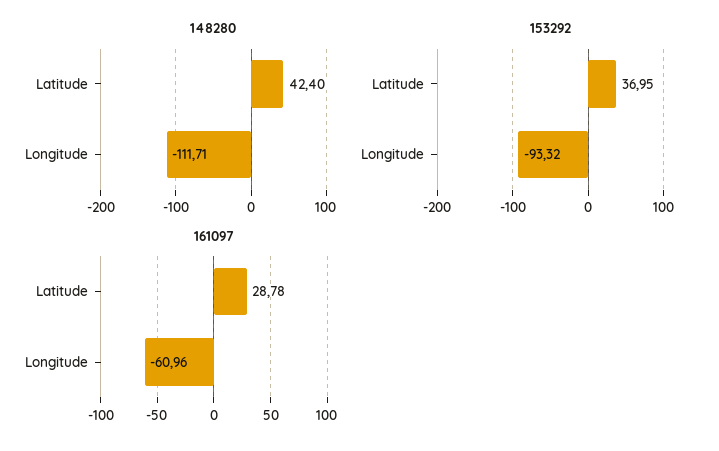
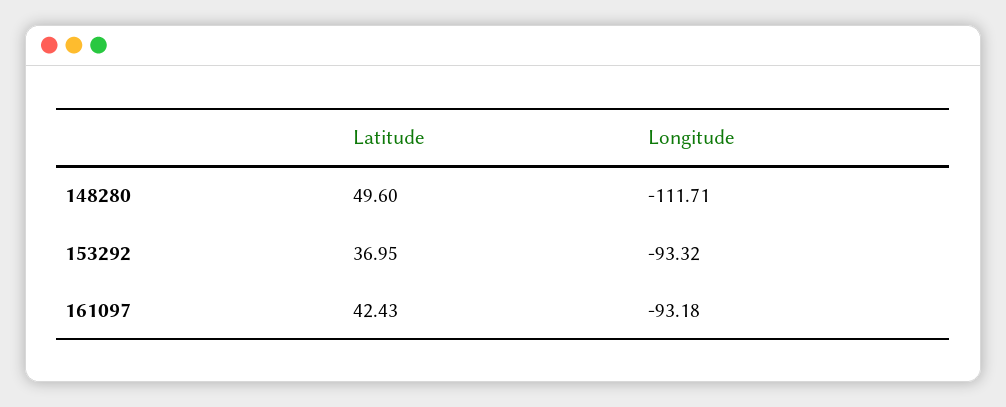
  {
    "148280": {
-     "Latitude": 42.4,
+     "Latitude": 49.6,
      "Longitude": -111.71
    },
    "153292": {
      "Latitude": 36.95,
      "Longitude": -93.32
    },
    "161097": {
-     "Latitude": 28.78,
+     "Latitude": 42.43,
-     "Longitude": -60.96
+     "Longitude": -93.18
    }
  }

